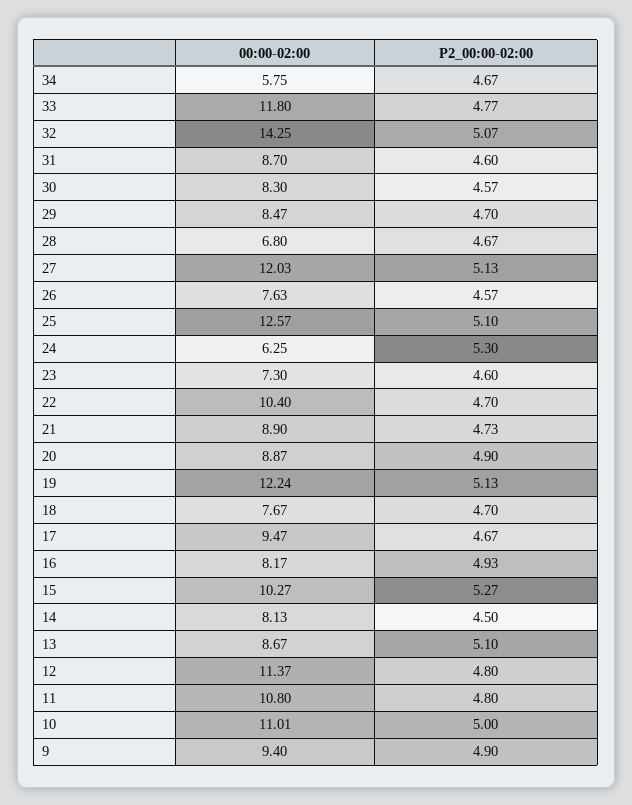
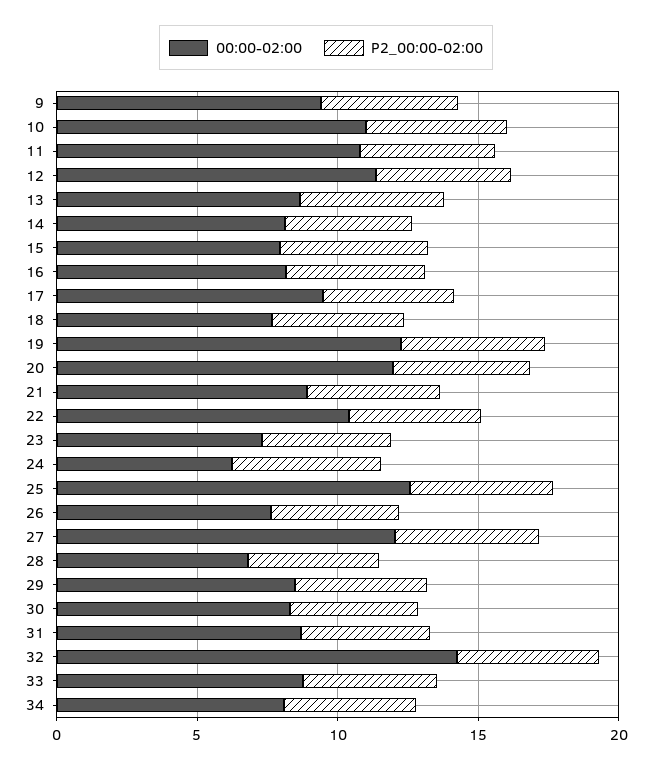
  {
    "00:00-02:00": {
-     "34": 5.75,
+     "34": 8,
-     "33": 11.8,
+     "33": 9,
      "32": 14.25,
      "31": 8.7,
      "30": 8.3,
      "29": 8.47,
      "28": 6.8,
      "27": 12.03,
      "26": 7.63,
      "25": 12.57,
      "24": 6.25,
      "23": 7.3,
      "22": 10.4,
      "21": 8.9,
-     "20": 8.87,
+     "20": 12,
      "19": 12.24,
      "18": 7.67,
      "17": 9.47,
      "16": 8.17,
-     "15": 10.27,
+     "15": 8,
      "14": 8.13,
      "13": 8.67,
      "12": 11.37,
      "11": 10.8,
      "10": 11.01,
      "9": 9.4
    },
    "P2_00:00-02:00": {
      "34": 4.67,
      "33": 4.77,
      "32": 5.07,
      "31": 4.6,
      "30": 4.57,
      "29": 4.7,
      "28": 4.67,
      "27": 5.13,
      "26": 4.57,
      "25": 5.1,
      "24": 5.3,
      "23": 4.6,
      "22": 4.7,
      "21": 4.73,
      "20": 4.9,
      "19": 5.13,
      "18": 4.7,
      "17": 4.67,
      "16": 4.93,
      "15": 5.27,
      "14": 4.5,
      "13": 5.1,
      "12": 4.8,
      "11": 4.8,
      "10": 5,
      "9": 4.9
    }
  }

